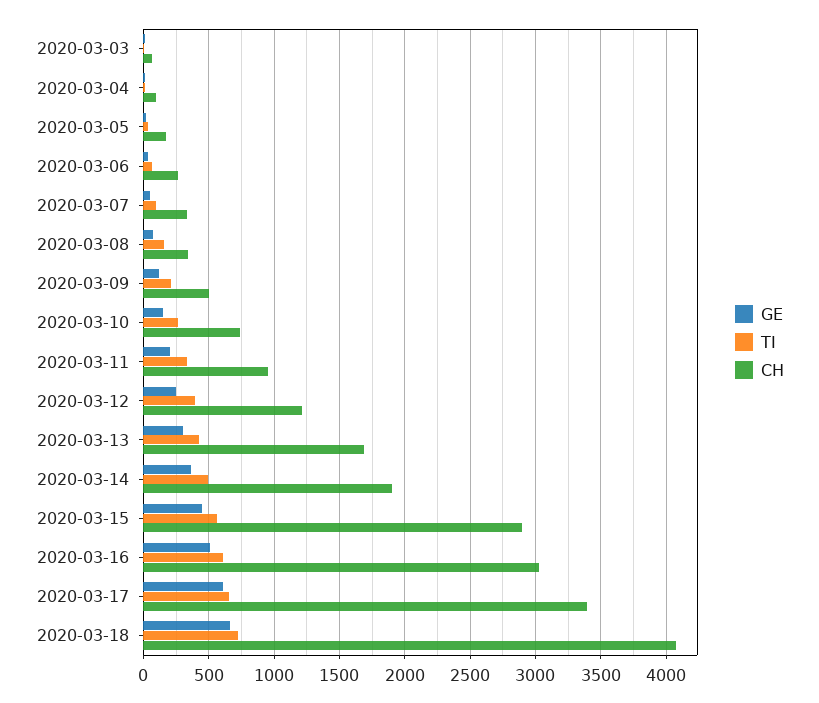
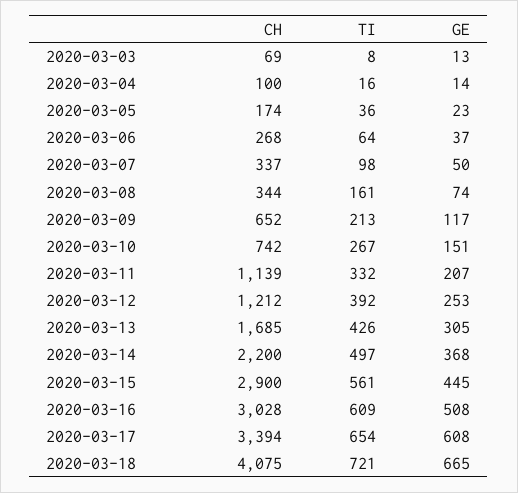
  {
    "GE": {
      "2020-03-03": 13,
      "2020-03-04": 14,
      "2020-03-05": 23,
      "2020-03-06": 37,
      "2020-03-07": 50,
      "2020-03-08": 74,
      "2020-03-09": 117,
      "2020-03-10": 151,
      "2020-03-11": 207,
      "2020-03-12": 253,
      "2020-03-13": 305,
      "2020-03-14": 368,
      "2020-03-15": 445,
      "2020-03-16": 508,
      "2020-03-17": 608,
      "2020-03-18": 665
    },
    "TI": {
      "2020-03-03": 8,
      "2020-03-04": 16,
      "2020-03-05": 36,
      "2020-03-06": 64,
      "2020-03-07": 98,
      "2020-03-08": 161,
      "2020-03-09": 213,
      "2020-03-10": 267,
      "2020-03-11": 332,
      "2020-03-12": 392,
      "2020-03-13": 426,
      "2020-03-14": 497,
      "2020-03-15": 561,
      "2020-03-16": 609,
      "2020-03-17": 654,
      "2020-03-18": 721
    },
    "CH": {
      "2020-03-03": 69,
      "2020-03-04": 100,
      "2020-03-05": 174,
      "2020-03-06": 268,
      "2020-03-07": 337,
      "2020-03-08": 344,
-     "2020-03-09": 500,
+     "2020-03-09": 652,
      "2020-03-10": 742,
-     "2020-03-11": 950,
+     "2020-03-11": 1139,
      "2020-03-12": 1212,
      "2020-03-13": 1685,
-     "2020-03-14": 1900,
+     "2020-03-14": 2200,
      "2020-03-15": 2900,
      "2020-03-16": 3028,
      "2020-03-17": 3394,
      "2020-03-18": 4075
    }
  }

